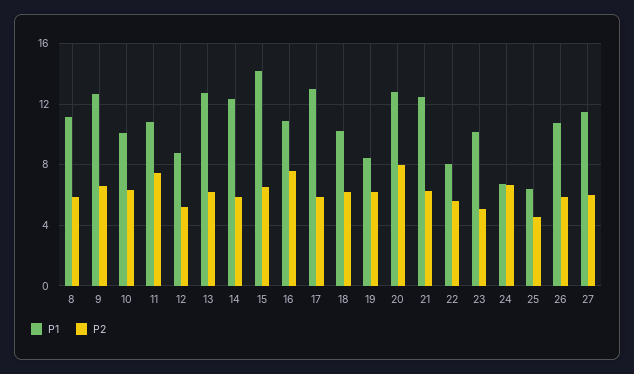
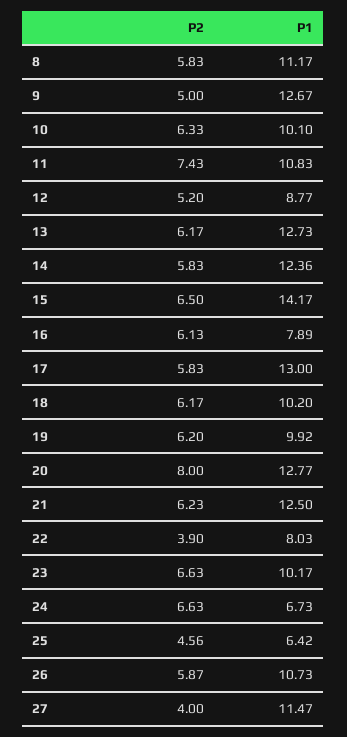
  {
    "P1": {
      "8": 11.17,
      "9": 12.67,
      "10": 10.1,
      "11": 10.83,
      "12": 8.77,
      "13": 12.73,
      "14": 12.36,
      "15": 14.17,
-     "16": 11,
+     "16": 7.89,
      "17": 13,
      "18": 10.2,
-     "19": 8.5,
+     "19": 9.92,
      "20": 12.77,
      "21": 12.5,
      "22": 8.03,
      "23": 10.17,
      "24": 6.73,
      "25": 6.42,
      "26": 10.73,
      "27": 11.47
    },
    "P2": {
      "8": 5.83,
-     "9": 6.5,
+     "9": 5,
      "10": 6.33,
      "11": 7.43,
      "12": 5.2,
      "13": 6.17,
      "14": 5.83,
      "15": 6.5,
-     "16": 7.5,
+     "16": 6.13,
      "17": 5.83,
      "18": 6.17,
      "19": 6.2,
      "20": 8,
      "21": 6.23,
-     "22": 5.5,
+     "22": 3.9,
-     "23": 5,
+     "23": 6.63,
      "24": 6.63,
      "25": 4.56,
      "26": 5.87,
-     "27": 6
+     "27": 4
    }
  }

